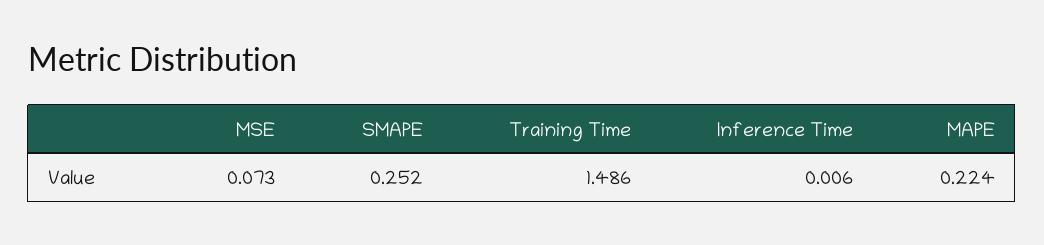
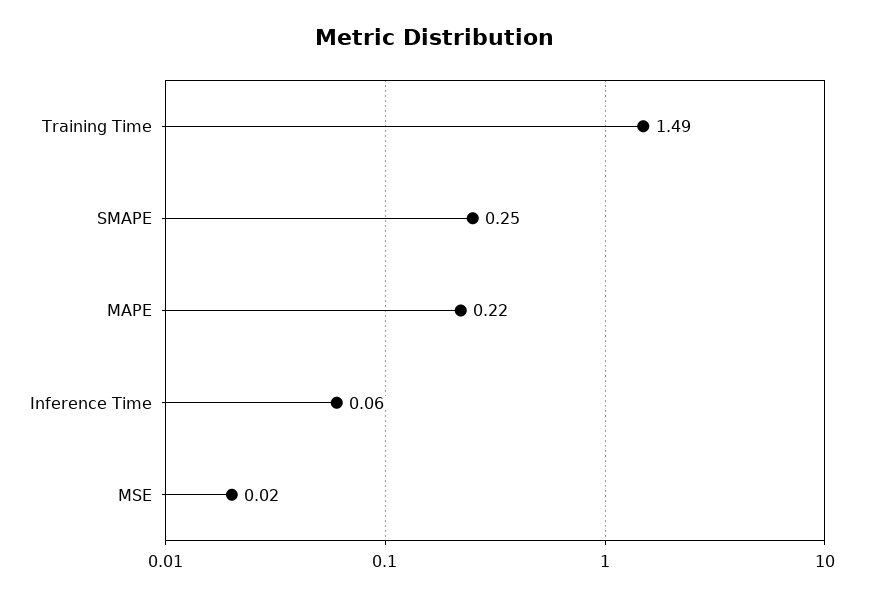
  {
-   "MSE": 0.073,
+   "MSE": 0.02,
    "SMAPE": 0.252,
    "Training Time": 1.486,
-   "Inference Time": 0.006,
+   "Inference Time": 0.06,
    "MAPE": 0.224
  }

